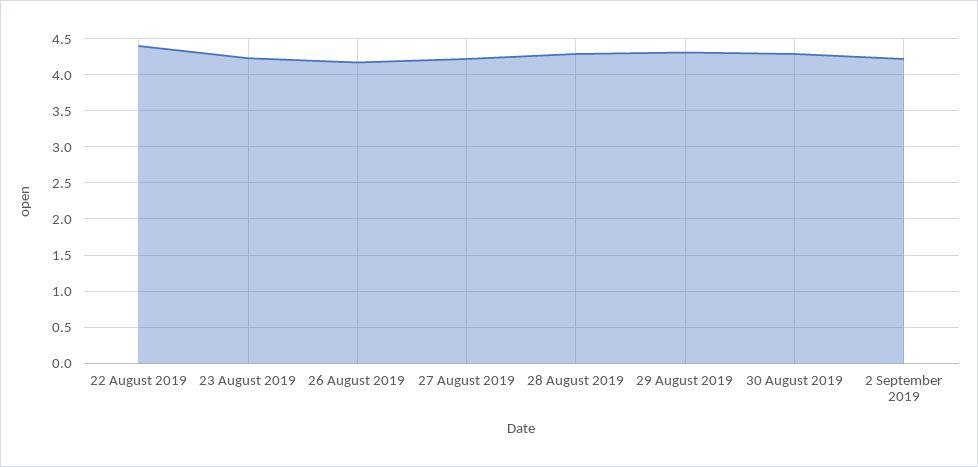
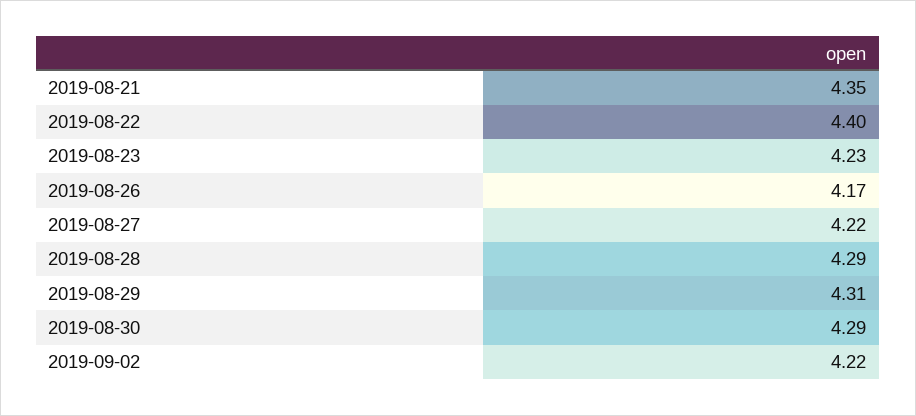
  {
    "22 August 2019": 4.4,
    "23 August 2019": 4.23,
    "26 August 2019": 4.17,
    "27 August 2019": 4.22,
    "28 August 2019": 4.29,
    "29 August 2019": 4.31,
    "30 August 2019": 4.29,
-   "2 September 2019": 4.22
+   "2 September 2019": 4.22,
+   "2019-08-21": 4.35
  }

